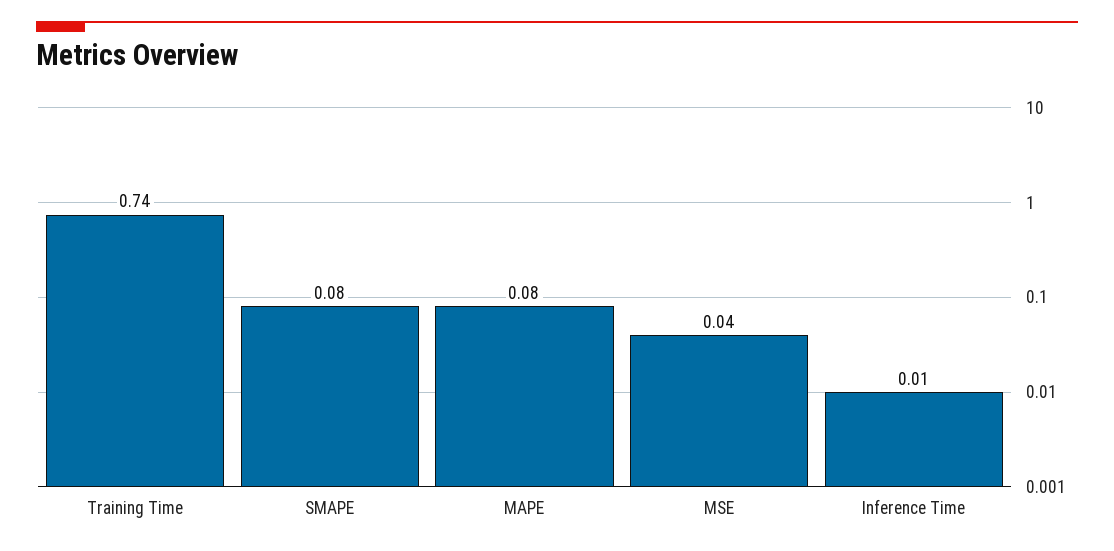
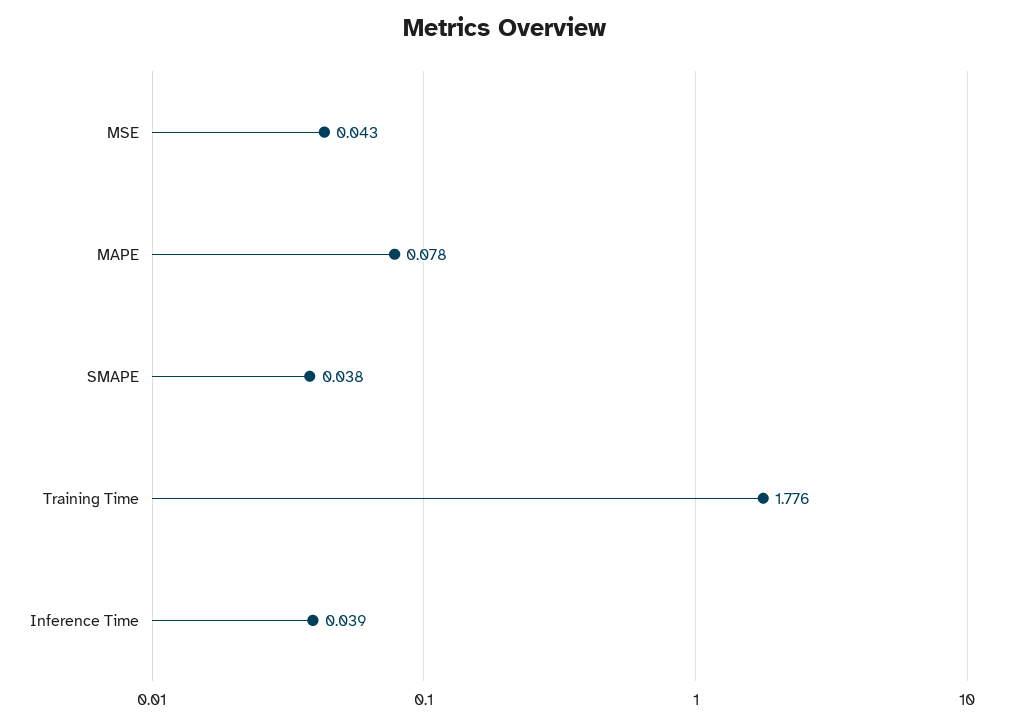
  {
-   "Training Time": 0.74,
+   "Training Time": 1.776,
-   "SMAPE": 0.08,
+   "SMAPE": 0.038,
    "MAPE": 0.078,
    "MSE": 0.043,
-   "Inference Time": 0.01
+   "Inference Time": 0.039
  }

